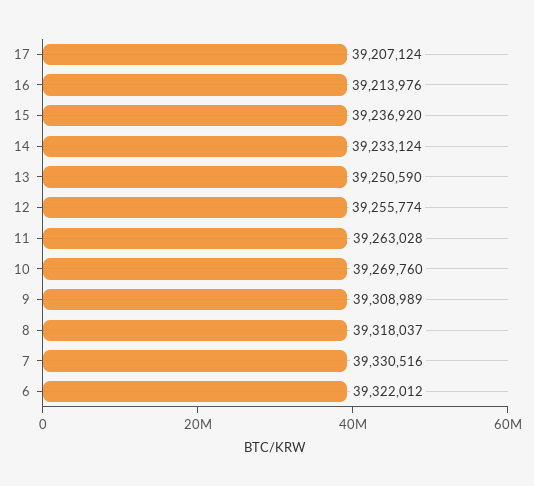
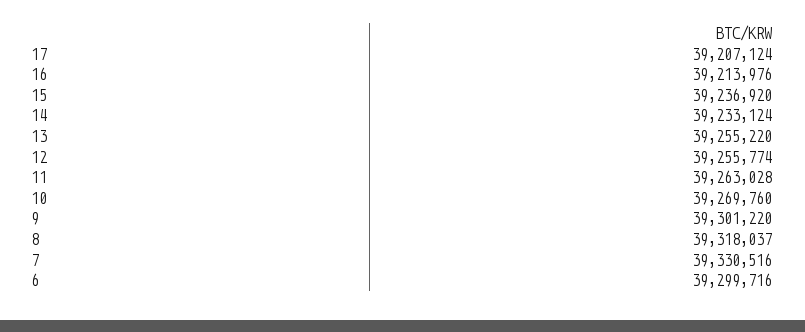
  {
    "17": 39207124,
    "16": 39213976,
    "15": 39236920,
    "14": 39233124,
-   "13": 39250590,
+   "13": 39255220,
    "12": 39255774,
    "11": 39263028,
    "10": 39269760,
-   "9": 39308989,
+   "9": 39301220,
    "8": 39318037,
    "7": 39330516,
-   "6": 39322012
+   "6": 39299716
  }

